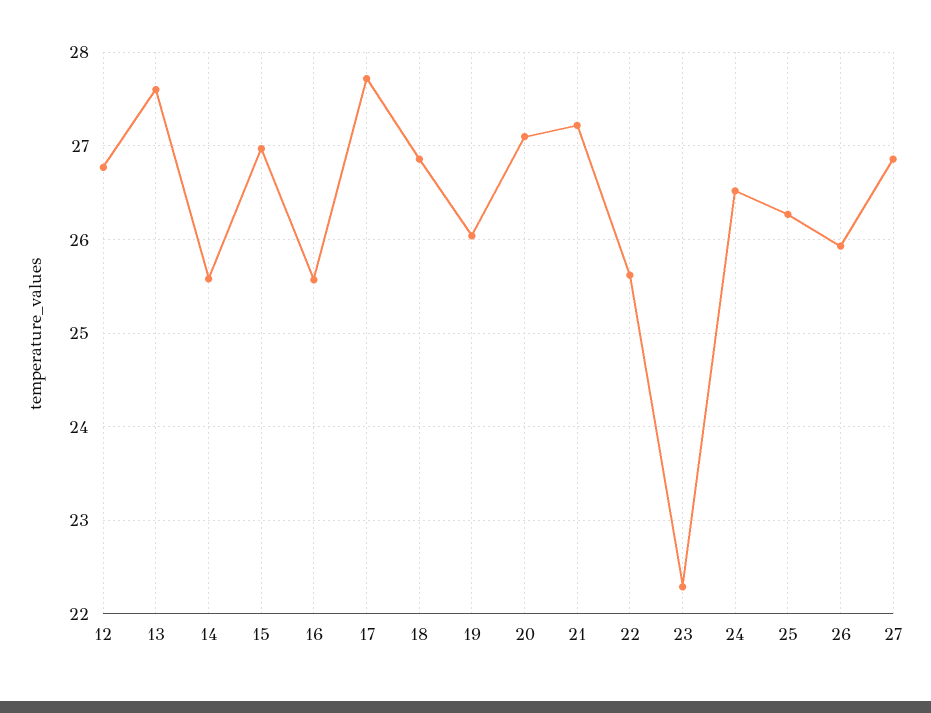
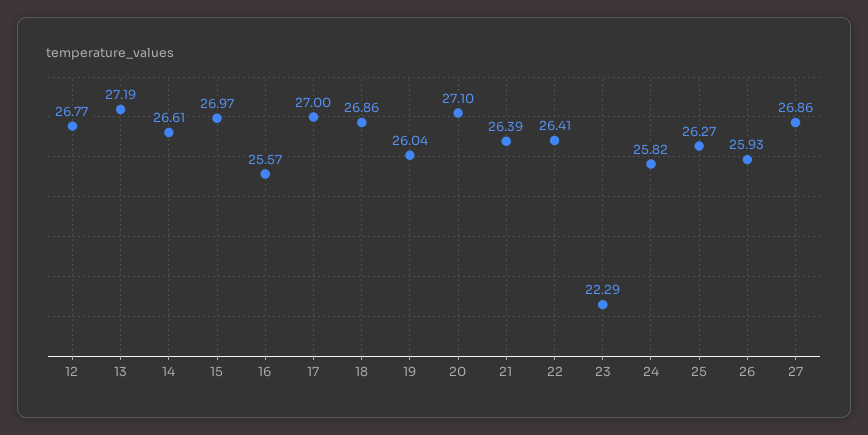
  {
    "12": 26.77,
-   "13": 27.6,
+   "13": 27.19,
-   "14": 25.6,
+   "14": 26.61,
    "15": 26.97,
    "16": 25.57,
-   "17": 27.7,
+   "17": 27,
    "18": 26.86,
    "19": 26.04,
    "20": 27.1,
-   "21": 27.2,
+   "21": 26.39,
-   "22": 25.6,
+   "22": 26.41,
    "23": 22.29,
-   "24": 26.5,
+   "24": 25.82,
    "25": 26.27,
    "26": 25.93,
    "27": 26.86
  }

